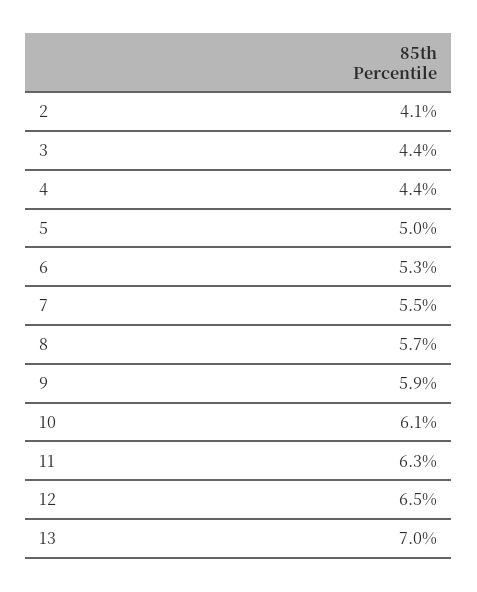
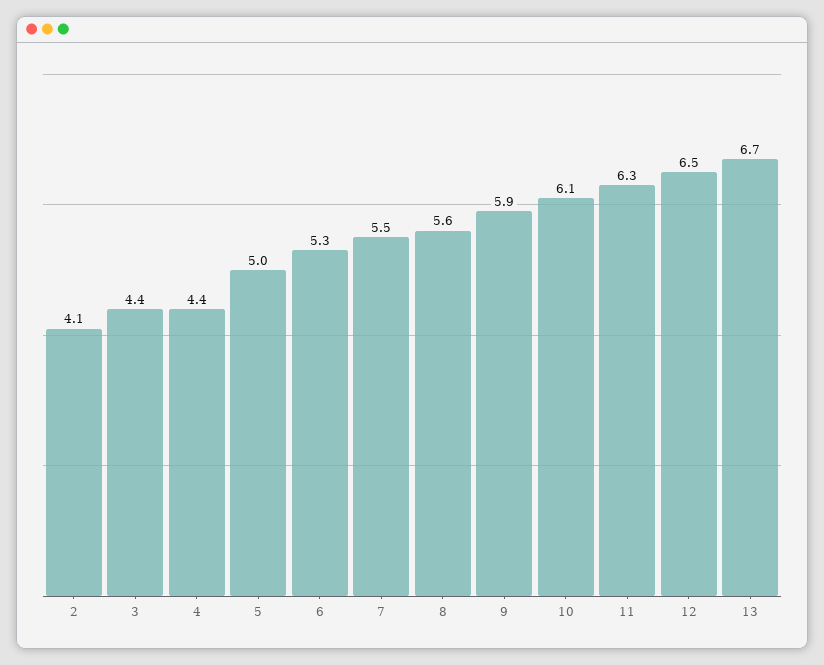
  {
    "2": 4.1,
    "3": 4.4,
    "4": 4.4,
    "5": 5,
    "6": 5.3,
    "7": 5.5,
-   "8": 5.7,
+   "8": 5.6,
    "9": 5.9,
    "10": 6.1,
    "11": 6.3,
    "12": 6.5,
-   "13": 7
+   "13": 6.7
  }

